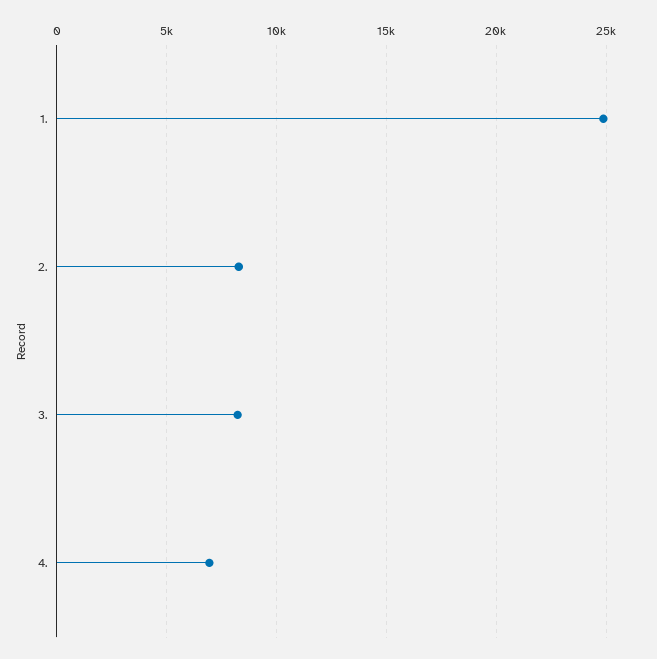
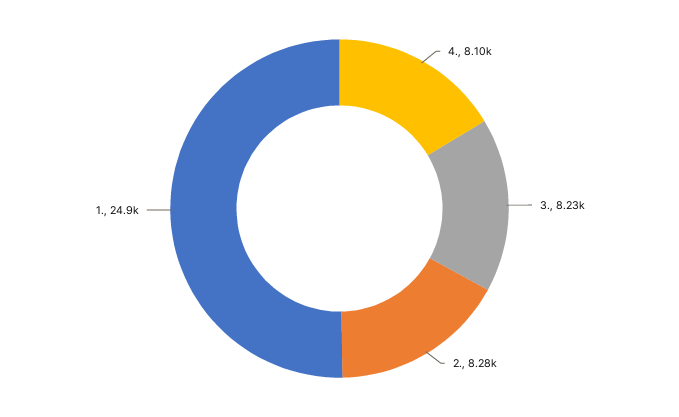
  {
    "1.": 24900,
    "2.": 8280,
    "3.": 8230,
-   "4.": 7000
+   "4.": 8100
  }

